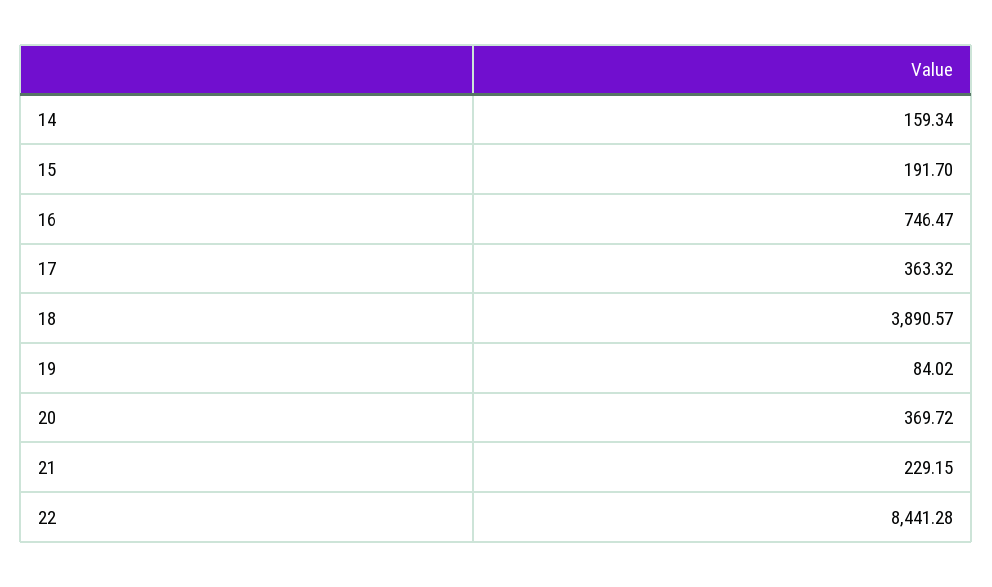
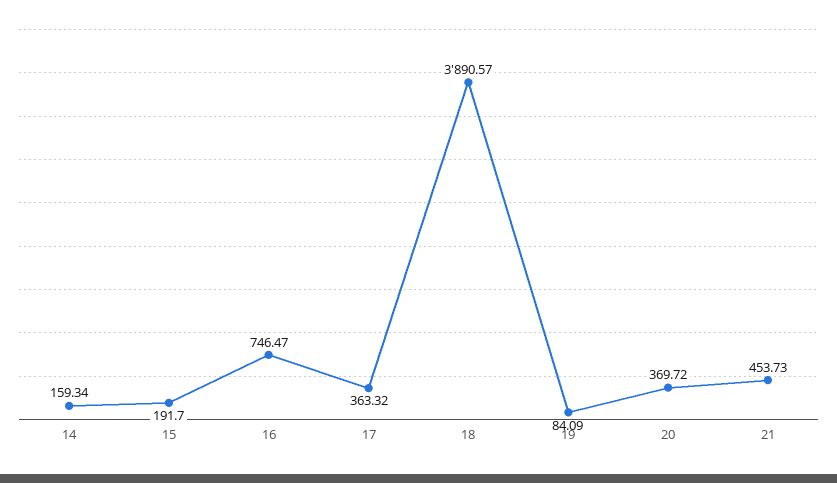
  {
    "14": 159.34,
    "15": 191.7,
    "16": 746.47,
    "17": 363.32,
    "18": 3890.57,
-   "19": 84.02,
+   "19": 84.09,
    "20": 369.72,
-   "21": 229.15,
+   "21": 453.73
-   "22": 8441.28
  }

